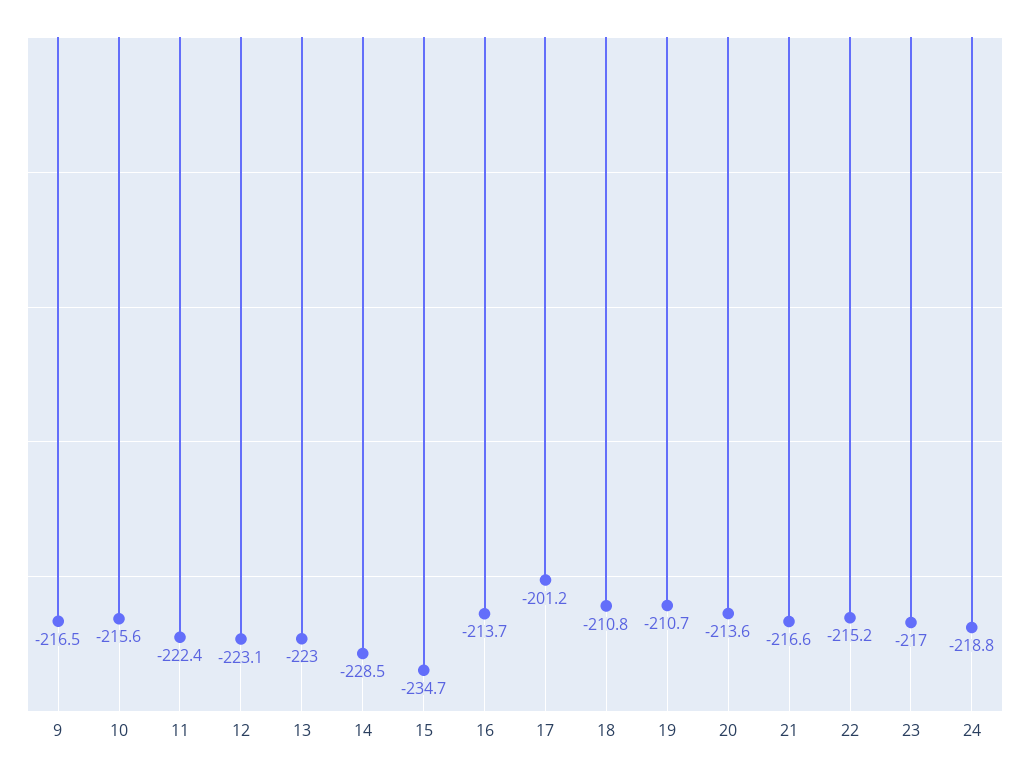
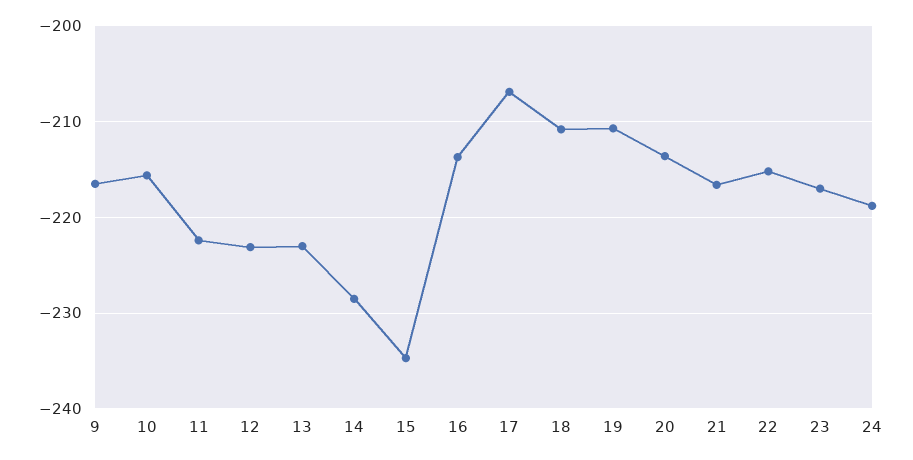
  {
    "9": -216.5,
    "10": -215.6,
    "11": -222.4,
    "12": -223.1,
    "13": -223,
    "14": -228.5,
    "15": -234.7,
    "16": -213.7,
-   "17": -201.2,
+   "17": -207,
    "18": -210.8,
    "19": -210.7,
    "20": -213.6,
    "21": -216.6,
    "22": -215.2,
    "23": -217,
    "24": -218.8
  }

